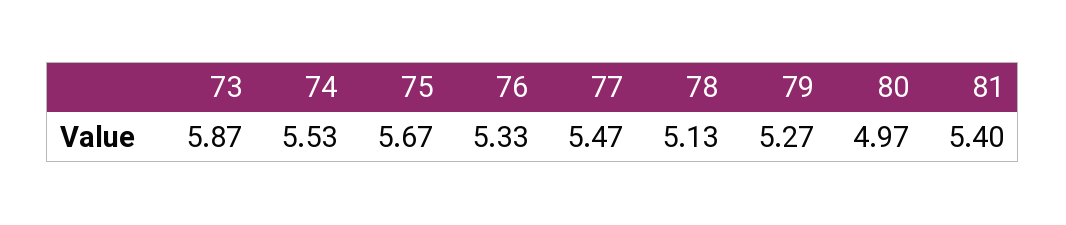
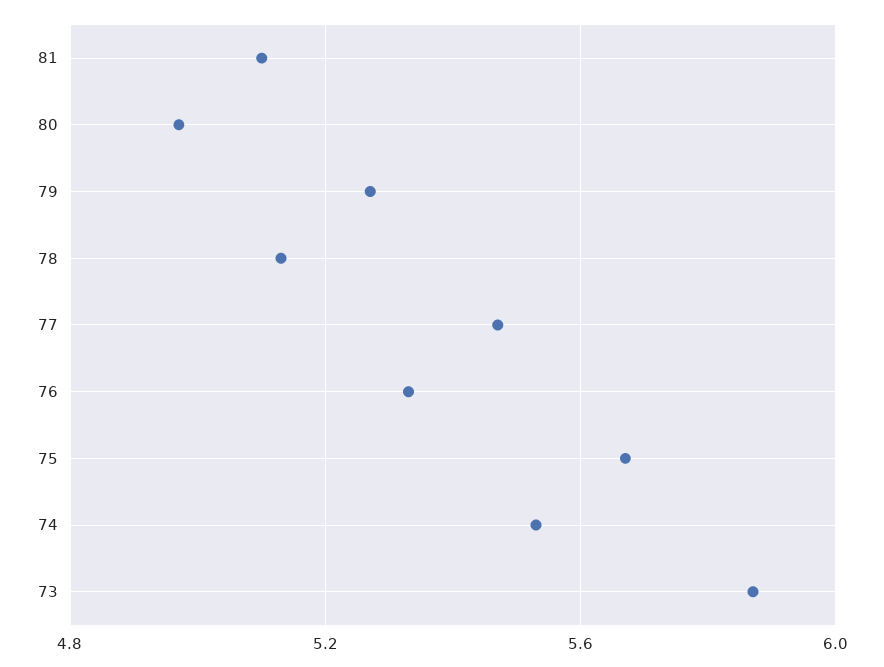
  {
    "73": 5.87,
    "74": 5.53,
    "75": 5.67,
    "76": 5.33,
    "77": 5.47,
    "78": 5.13,
    "79": 5.27,
    "80": 4.97,
-   "81": 5.4
+   "81": 5.1
  }

